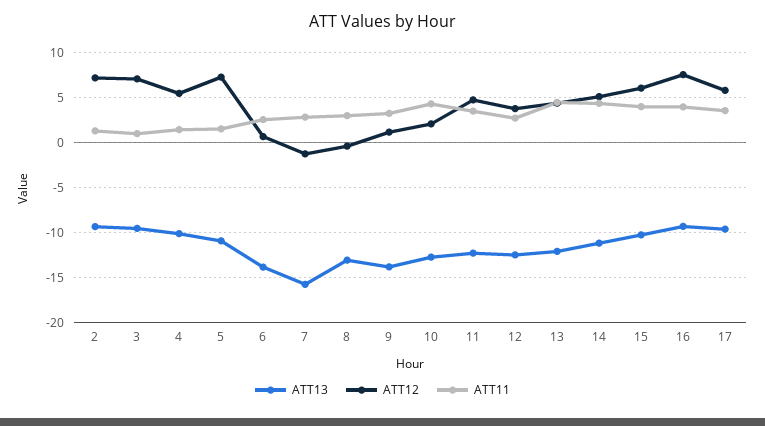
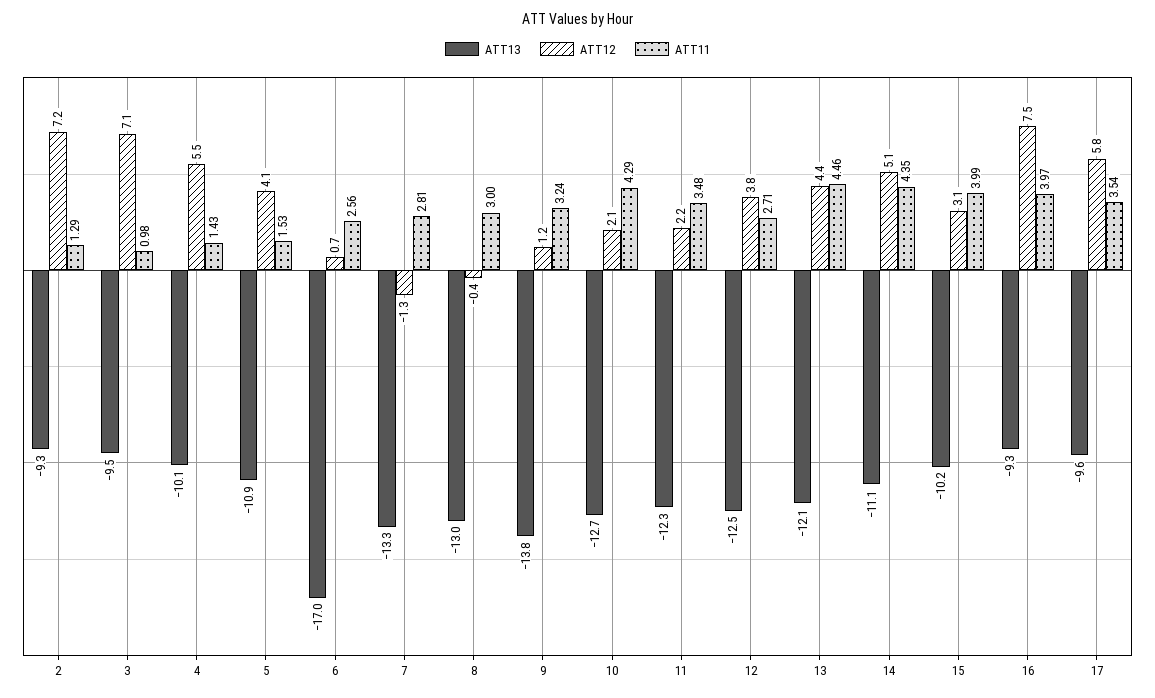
  {
    "ATT13": {
      "2": -9.3,
      "3": -9.5,
      "4": -10.1,
      "5": -10.9,
-     "6": -14,
+     "6": -17,
-     "7": -16,
+     "7": -13.3,
      "8": -13,
      "9": -13.8,
      "10": -12.7,
      "11": -12.3,
      "12": -12.5,
      "13": -12.1,
      "14": -11.1,
      "15": -10.2,
      "16": -9.3,
      "17": -9.6
    },
    "ATT12": {
      "2": 7.2,
      "3": 7.1,
      "4": 5.5,
-     "5": 7,
+     "5": 4.1,
      "6": 0.7,
      "7": -1.3,
      "8": -0.4,
      "9": 1.2,
      "10": 2.1,
-     "11": 5,
+     "11": 2.2,
      "12": 3.8,
      "13": 4.4,
      "14": 5.1,
-     "15": 6,
+     "15": 3.1,
      "16": 7.5,
      "17": 5.8
    },
    "ATT11": {
      "2": 1.29,
      "3": 0.98,
      "4": 1.43,
      "5": 1.53,
      "6": 2.56,
      "7": 2.81,
      "8": 3,
      "9": 3.24,
      "10": 4.29,
      "11": 3.48,
      "12": 2.71,
      "13": 4.46,
      "14": 4.35,
      "15": 3.99,
      "16": 3.97,
      "17": 3.54
    }
  }

